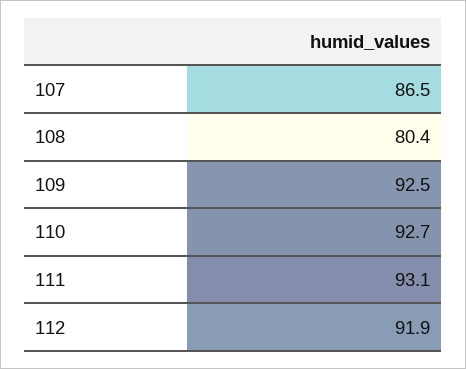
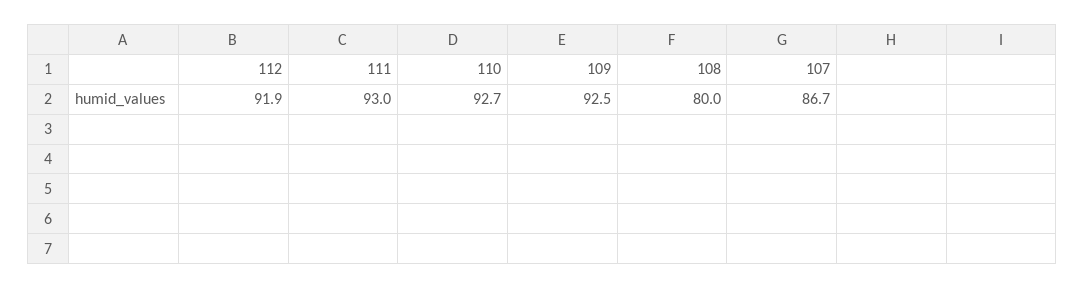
  {
-   "107": 86.5,
+   "107": 86.7,
-   "108": 80.4,
+   "108": 80,
    "109": 92.5,
    "110": 92.7,
-   "111": 93.1,
+   "111": 93,
    "112": 91.9
  }

